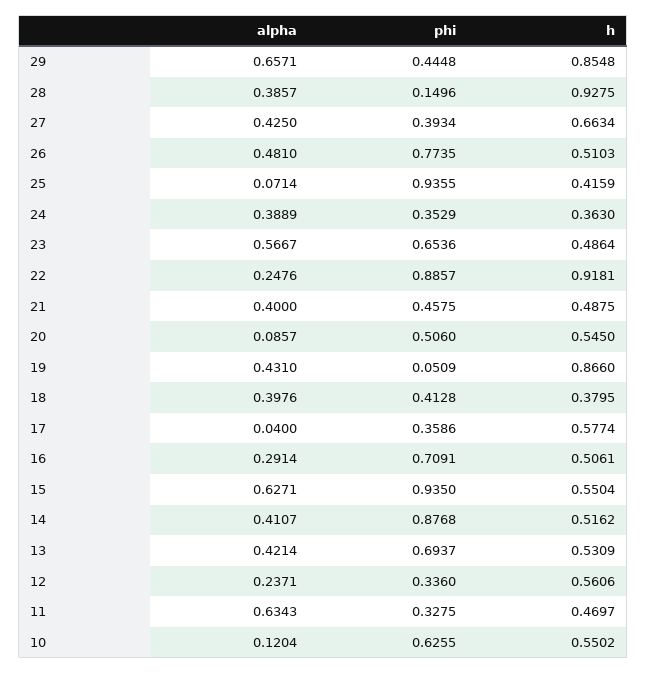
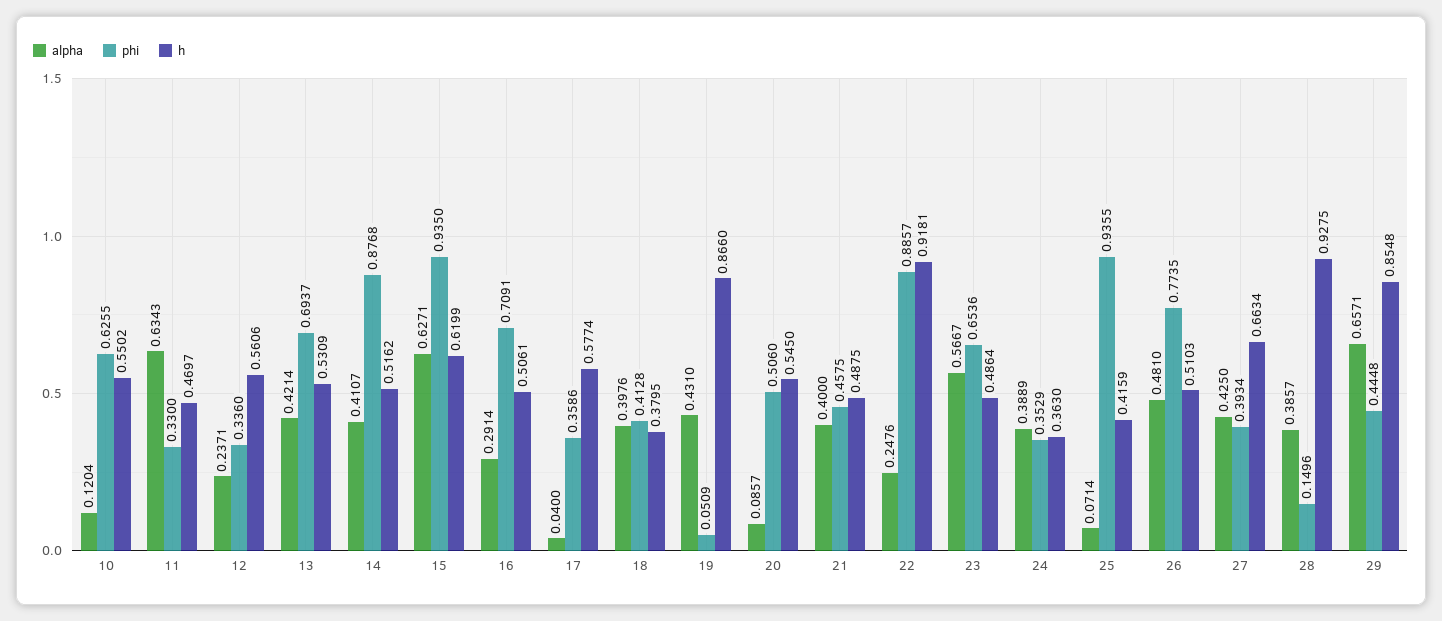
  {
    "alpha": {
      "29": 0.6571,
      "28": 0.3857,
      "27": 0.425,
      "26": 0.481,
      "25": 0.0714,
      "24": 0.3889,
      "23": 0.5667,
      "22": 0.2476,
      "21": 0.4,
      "20": 0.0857,
      "19": 0.431,
      "18": 0.3976,
      "17": 0.04,
      "16": 0.2914,
      "15": 0.6271,
      "14": 0.4107,
      "13": 0.4214,
      "12": 0.2371,
      "11": 0.6343,
      "10": 0.1204
    },
    "phi": {
      "29": 0.4448,
      "28": 0.1496,
      "27": 0.3934,
      "26": 0.7735,
      "25": 0.9355,
      "24": 0.3529,
      "23": 0.6536,
      "22": 0.8857,
      "21": 0.4575,
      "20": 0.506,
      "19": 0.0509,
      "18": 0.4128,
      "17": 0.3586,
      "16": 0.7091,
      "15": 0.935,
      "14": 0.8768,
      "13": 0.6937,
      "12": 0.336,
-     "11": 0.3275,
+     "11": 0.33,
      "10": 0.6255
    },
    "h": {
      "29": 0.8548,
      "28": 0.9275,
      "27": 0.6634,
      "26": 0.5103,
      "25": 0.4159,
      "24": 0.363,
      "23": 0.4864,
      "22": 0.9181,
      "21": 0.4875,
      "20": 0.545,
      "19": 0.866,
      "18": 0.3795,
      "17": 0.5774,
      "16": 0.5061,
-     "15": 0.5504,
+     "15": 0.6199,
      "14": 0.5162,
      "13": 0.5309,
      "12": 0.5606,
      "11": 0.4697,
      "10": 0.5502
    }
  }

